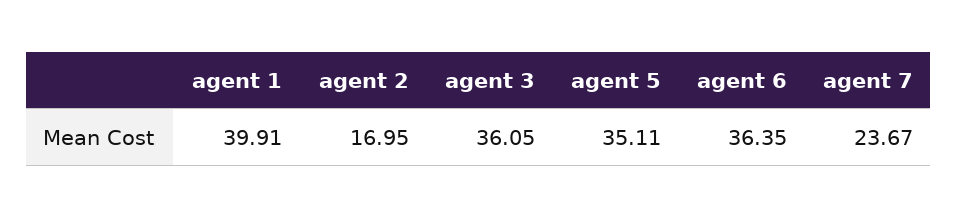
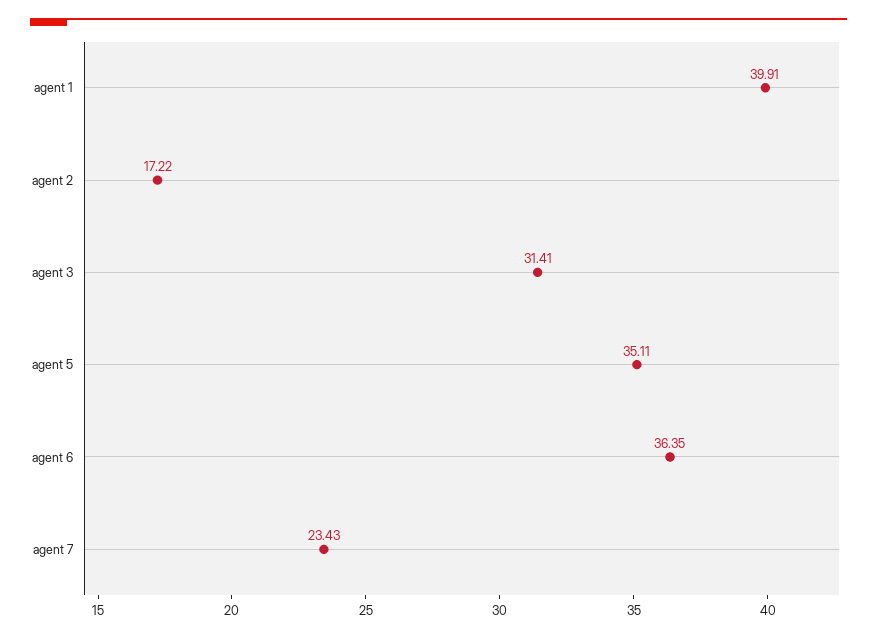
  {
    "agent 1": 39.91,
-   "agent 2": 16.95,
+   "agent 2": 17.22,
-   "agent 3": 36.05,
+   "agent 3": 31.41,
    "agent 5": 35.11,
    "agent 6": 36.35,
-   "agent 7": 23.67
+   "agent 7": 23.43
  }

